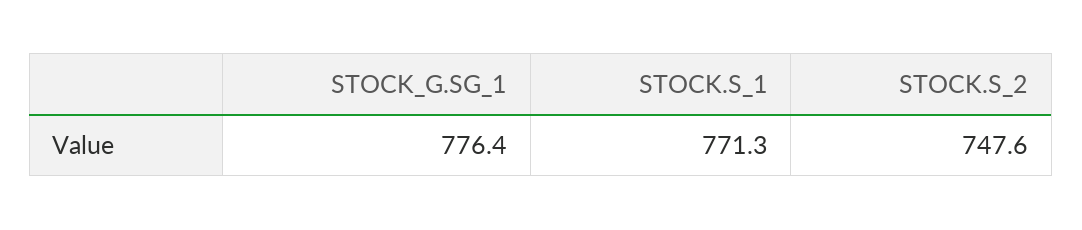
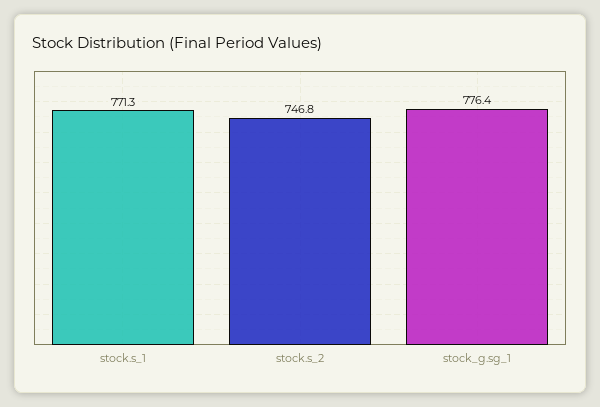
  {
    "STOCK_G.SG_1": 776.4,
    "STOCK.S_1": 771.3,
-   "STOCK.S_2": 747.6
+   "STOCK.S_2": 746.8
  }

